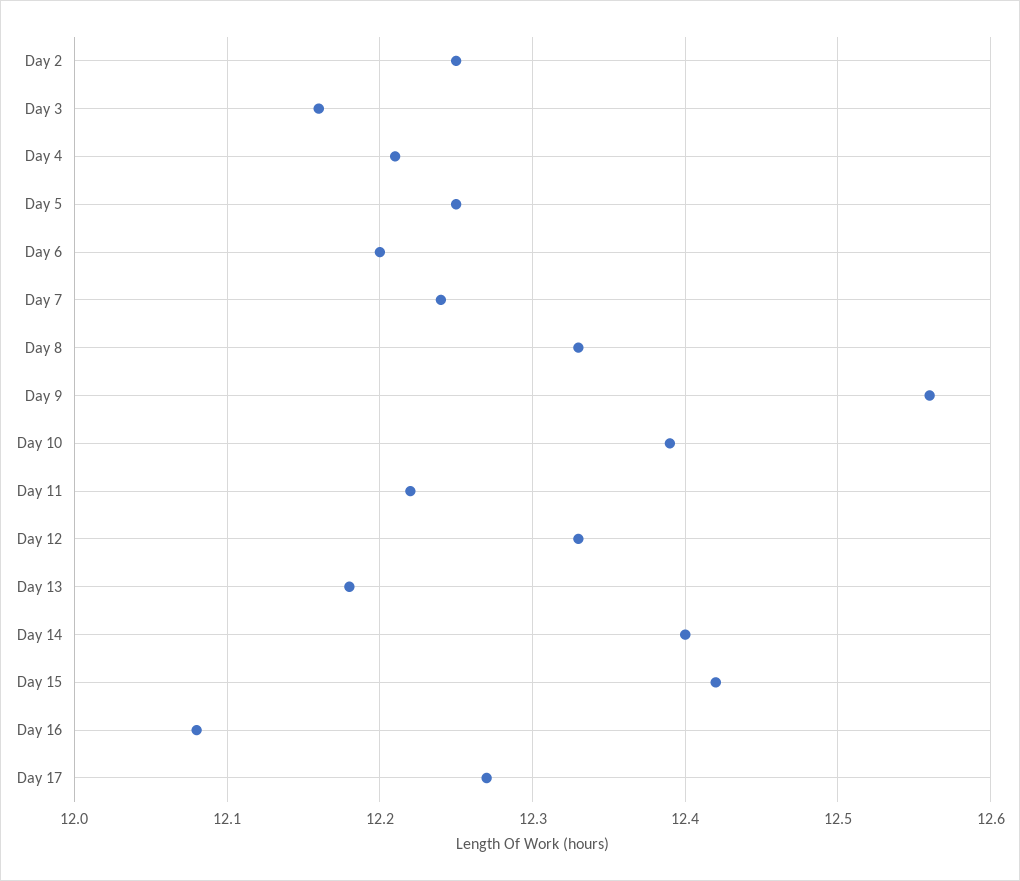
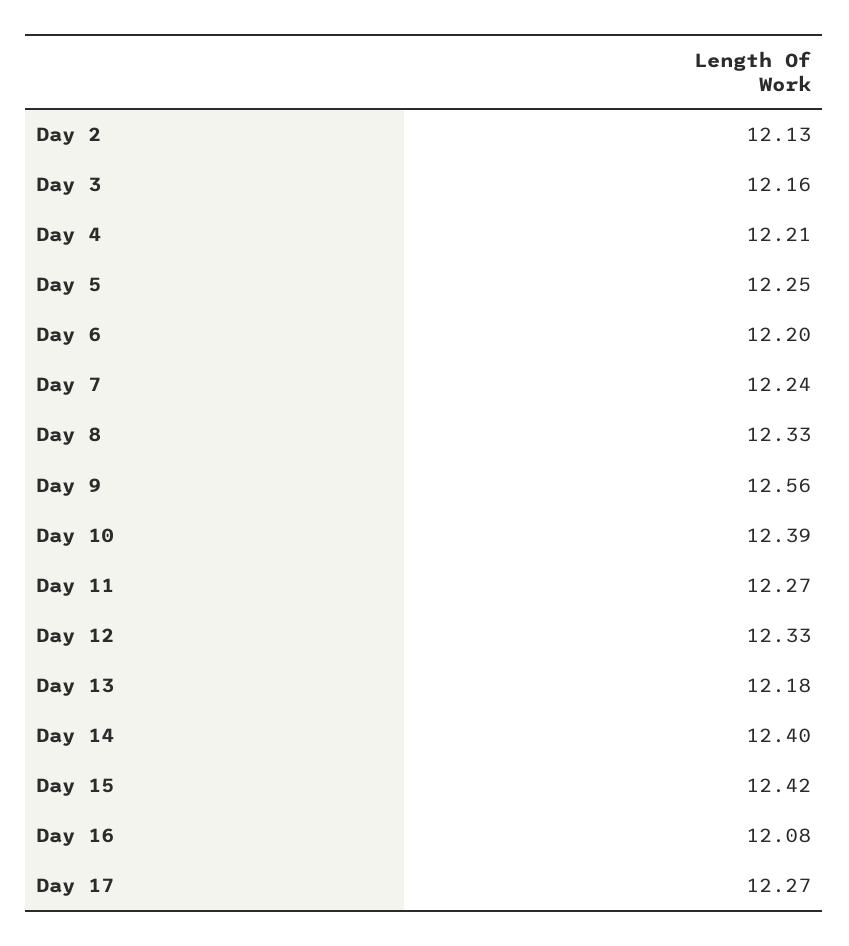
  {
-   "Day 2": 12.25,
+   "Day 2": 12.13,
    "Day 3": 12.16,
    "Day 4": 12.21,
    "Day 5": 12.25,
    "Day 6": 12.2,
    "Day 7": 12.24,
    "Day 8": 12.33,
    "Day 9": 12.56,
    "Day 10": 12.39,
-   "Day 11": 12.22,
+   "Day 11": 12.27,
    "Day 12": 12.33,
    "Day 13": 12.18,
    "Day 14": 12.4,
    "Day 15": 12.42,
    "Day 16": 12.08,
    "Day 17": 12.27
  }

